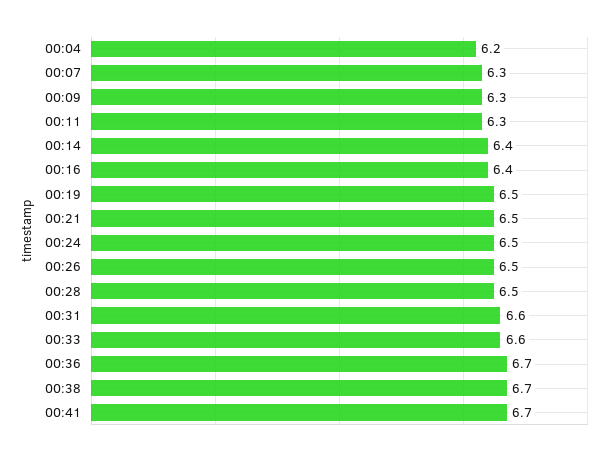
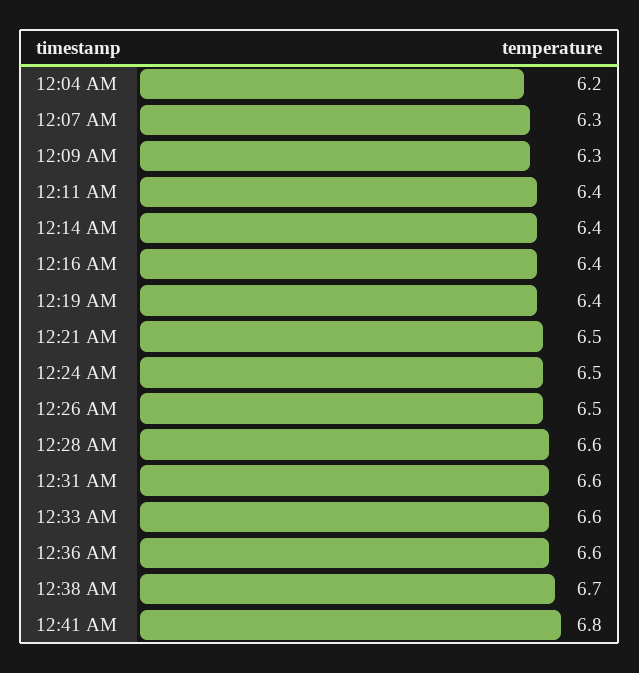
  {
    "00:04": 6.2,
    "00:07": 6.3,
    "00:09": 6.3,
-   "00:11": 6.3,
+   "00:11": 6.4,
    "00:14": 6.4,
    "00:16": 6.4,
-   "00:19": 6.5,
+   "00:19": 6.4,
    "00:21": 6.5,
    "00:24": 6.5,
    "00:26": 6.5,
-   "00:28": 6.5,
+   "00:28": 6.6,
    "00:31": 6.6,
    "00:33": 6.6,
-   "00:36": 6.7,
+   "00:36": 6.6,
    "00:38": 6.7,
-   "00:41": 6.7
+   "00:41": 6.8
  }

